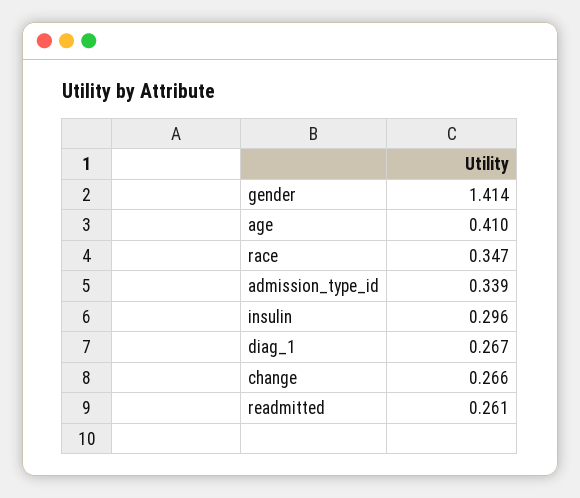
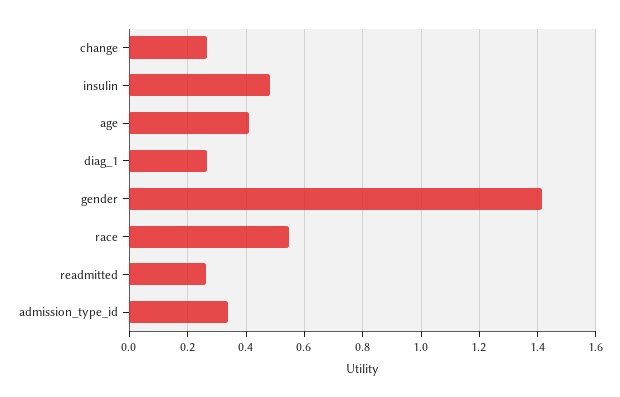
  {
    "gender": 1.414,
    "age": 0.41,
-   "race": 0.347,
+   "race": 0.55,
    "admission_type_id": 0.339,
-   "insulin": 0.296,
+   "insulin": 0.475,
    "diag_1": 0.267,
    "change": 0.266,
    "readmitted": 0.261
  }

